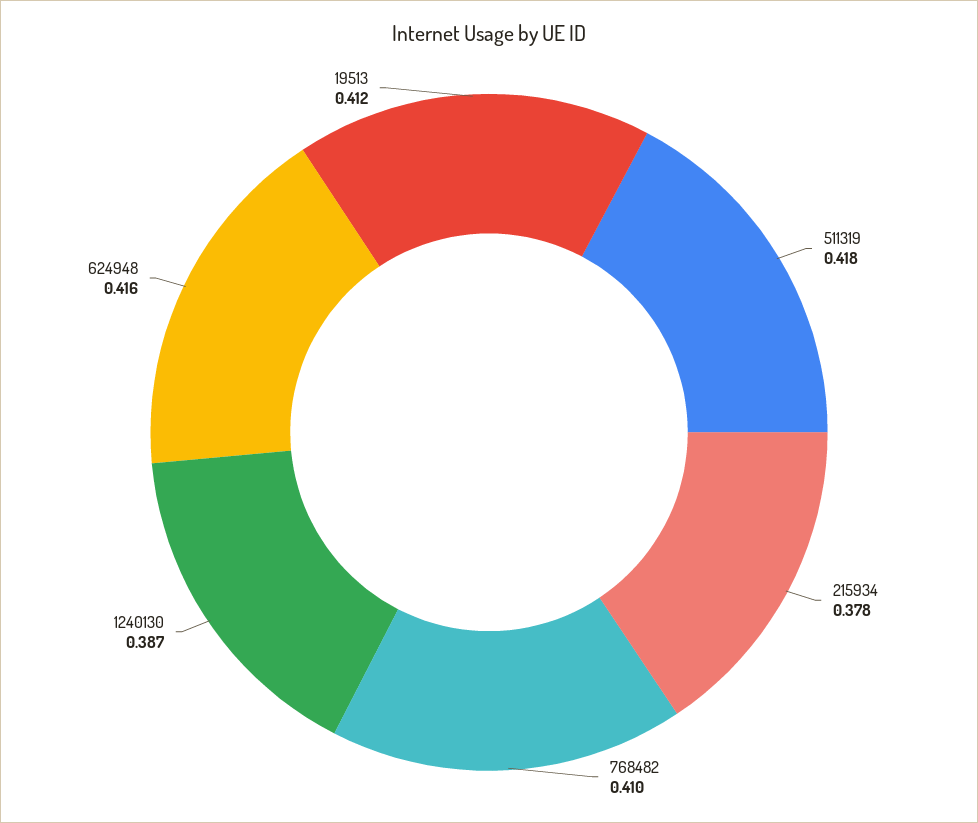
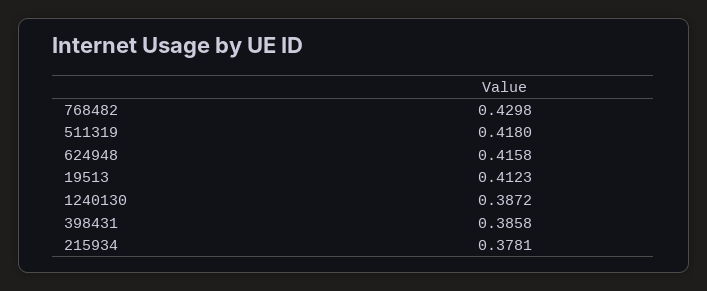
  {
    "511319": 0.418,
    "215934": 0.3781,
-   "768482": 0.41,
+   "768482": 0.4298,
    "1240130": 0.3872,
    "624948": 0.4158,
-   "19513": 0.4123
+   "19513": 0.4123,
+   "398431": 0.3858
  }

